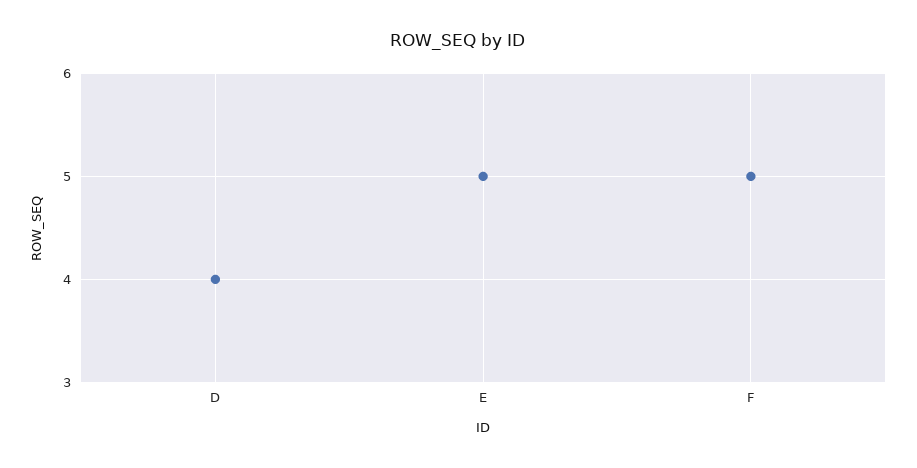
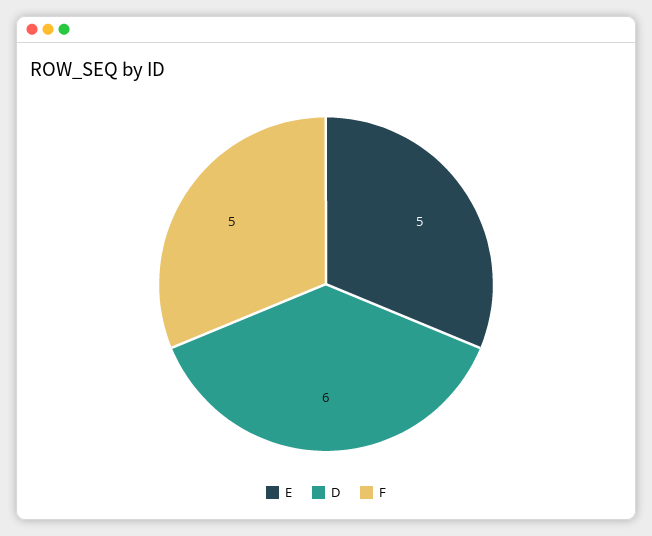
  {
-   "D": 4,
+   "D": 6,
    "E": 5,
    "F": 5
  }

